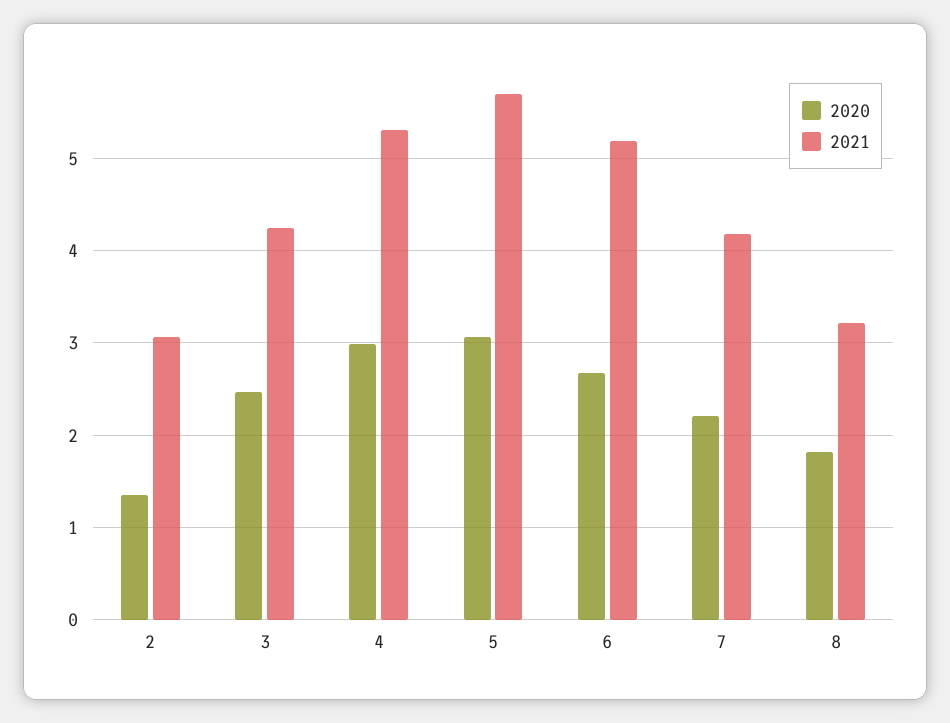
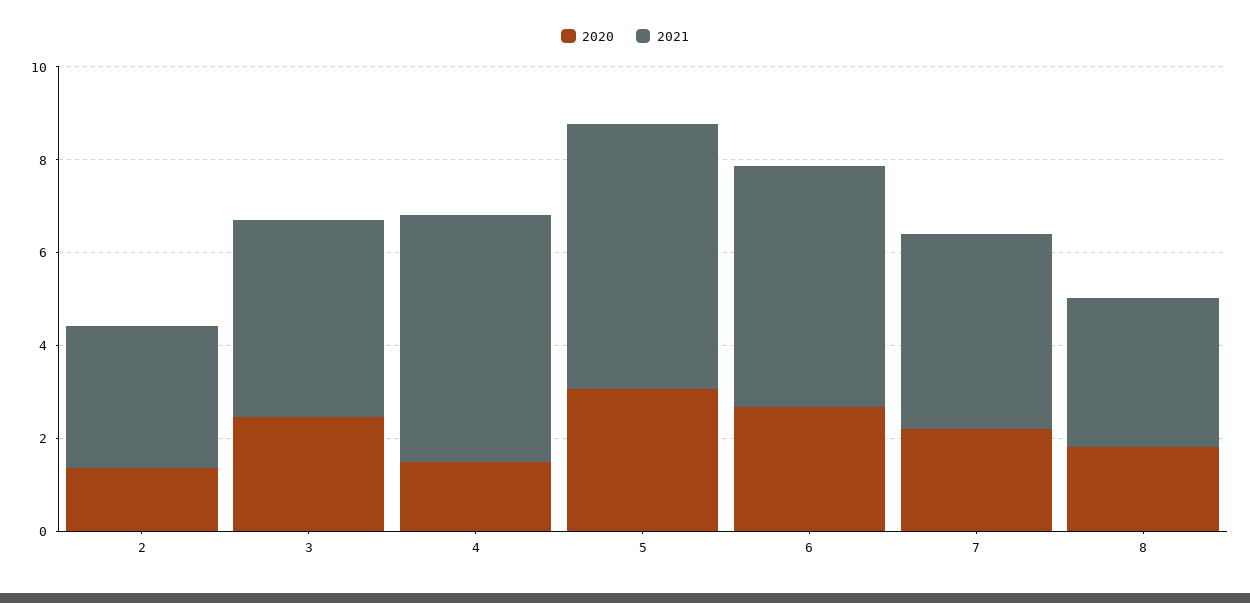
  {
    "2020": {
      "2": 1.4,
      "3": 2.5,
-     "4": 3,
+     "4": 1.5,
      "5": 3.1,
      "6": 2.7,
      "7": 2.2,
      "8": 1.8
    },
    "2021": {
      "2": 3.1,
      "3": 4.2,
      "4": 5.3,
      "5": 5.7,
      "6": 5.2,
      "7": 4.2,
      "8": 3.2
    }
  }

